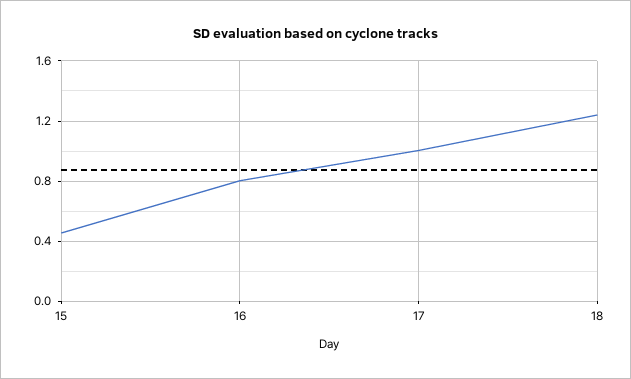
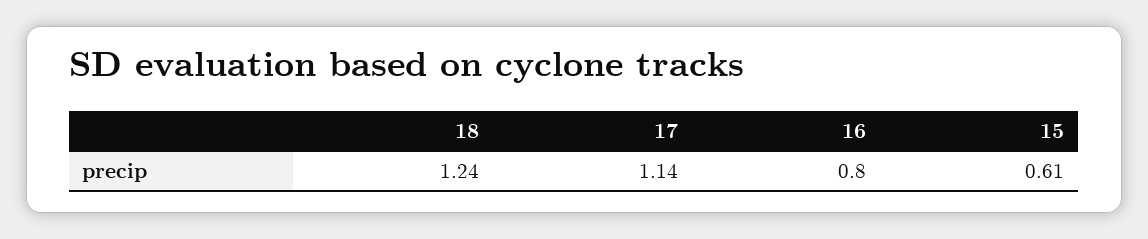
  {
-   "15": 0.45,
+   "15": 0.61,
    "16": 0.8,
-   "17": 1,
+   "17": 1.14,
    "18": 1.24
  }

